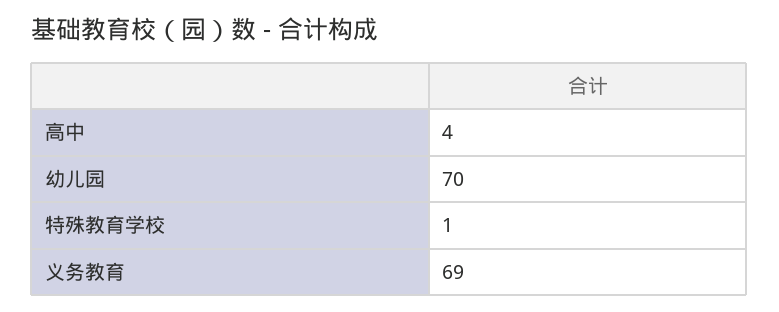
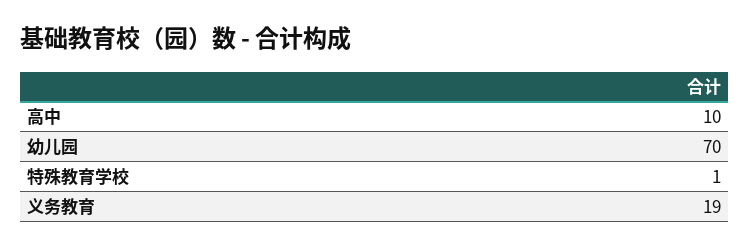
  {
-   "高中": 4,
+   "高中": 10,
    "幼儿园": 70,
    "特殊教育学校": 1,
-   "义务教育": 69
+   "义务教育": 19
  }

